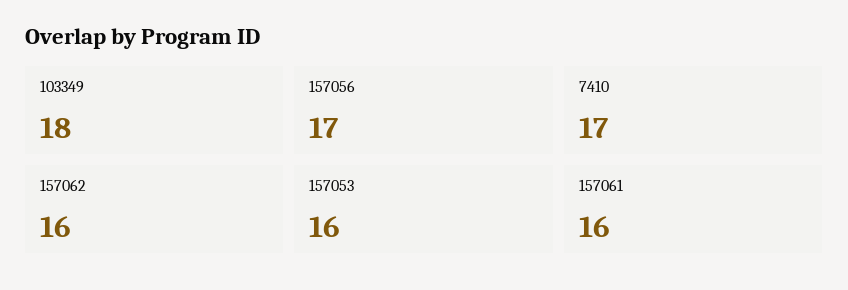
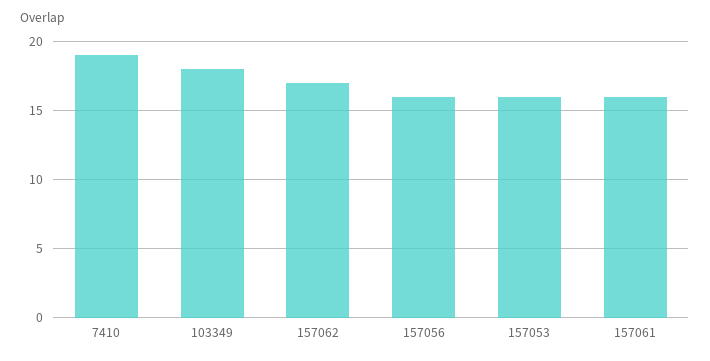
  {
    "103349": 18,
-   "157056": 17,
+   "157056": 16,
-   "7410": 17,
+   "7410": 19,
-   "157062": 16,
+   "157062": 17,
    "157053": 16,
    "157061": 16
  }

